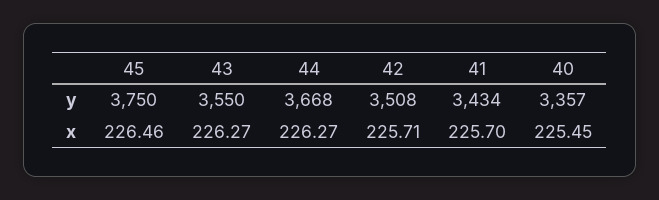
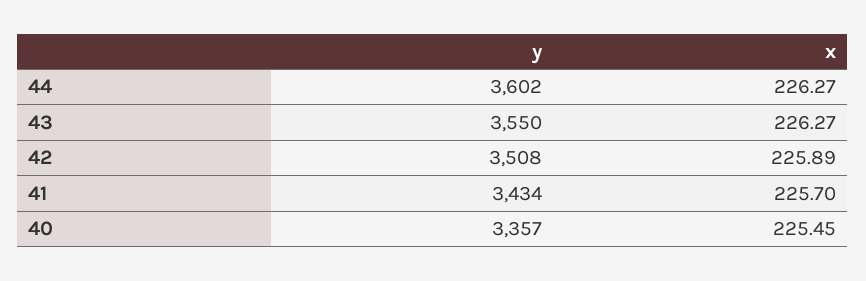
  {
-   "45": {
-     "y": 3750,
-     "x": 226.46
-   },
    "43": {
      "y": 3550,
      "x": 226.27
    },
    "44": {
-     "y": 3668,
+     "y": 3602,
      "x": 226.27
    },
    "42": {
      "y": 3508,
-     "x": 225.71
+     "x": 225.89
    },
    "41": {
      "y": 3434,
      "x": 225.7
    },
    "40": {
      "y": 3357,
      "x": 225.45
    }
  }

